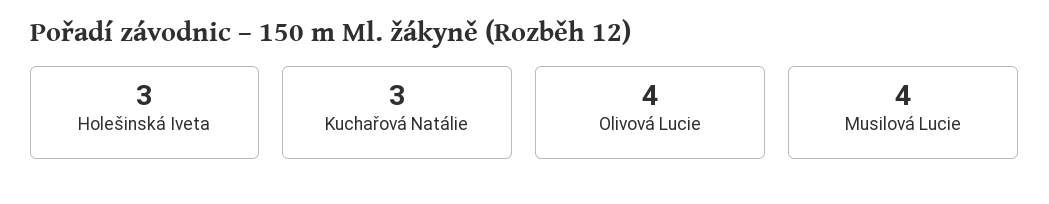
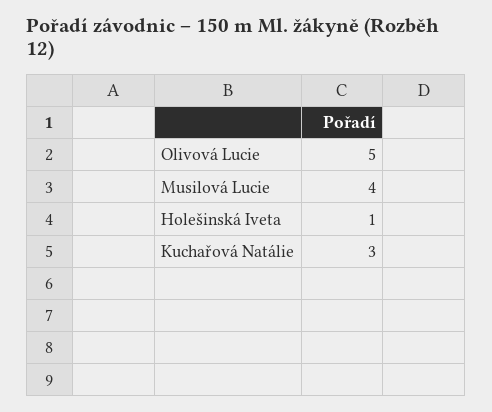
  {
-   "Holešinská Iveta": 3,
+   "Holešinská Iveta": 1,
    "Kuchařová Natálie": 3,
-   "Olivová Lucie": 4,
+   "Olivová Lucie": 5,
    "Musilová Lucie": 4
  }

